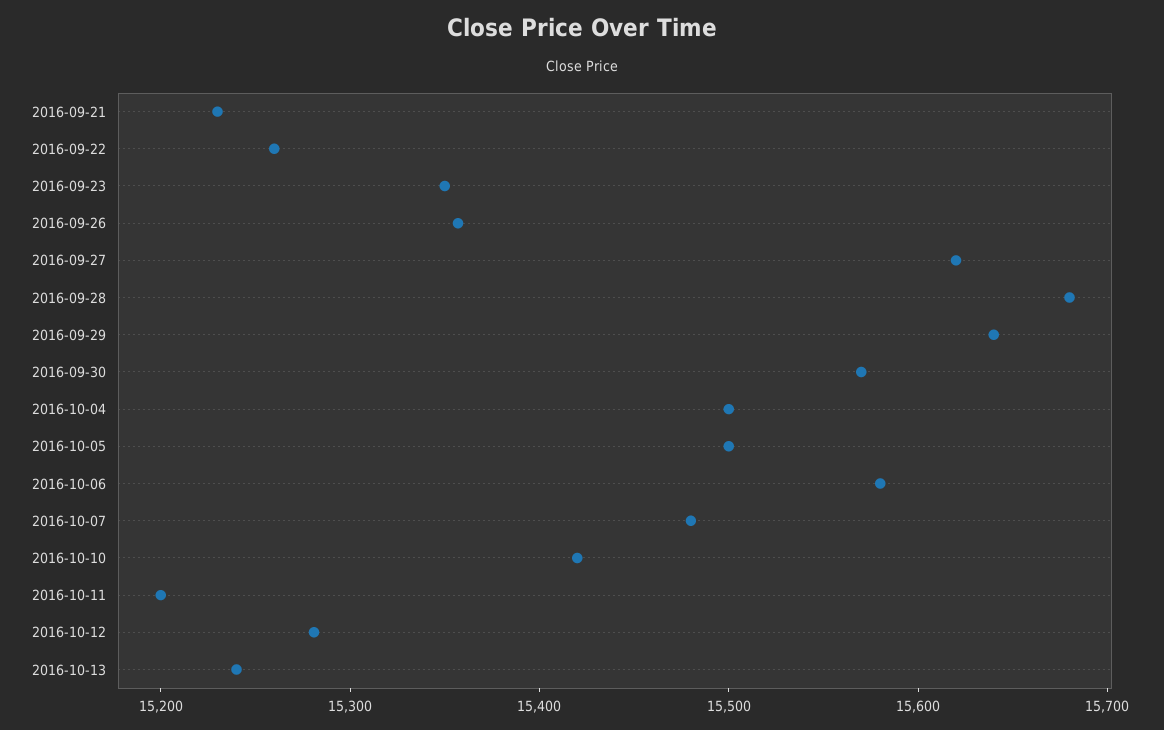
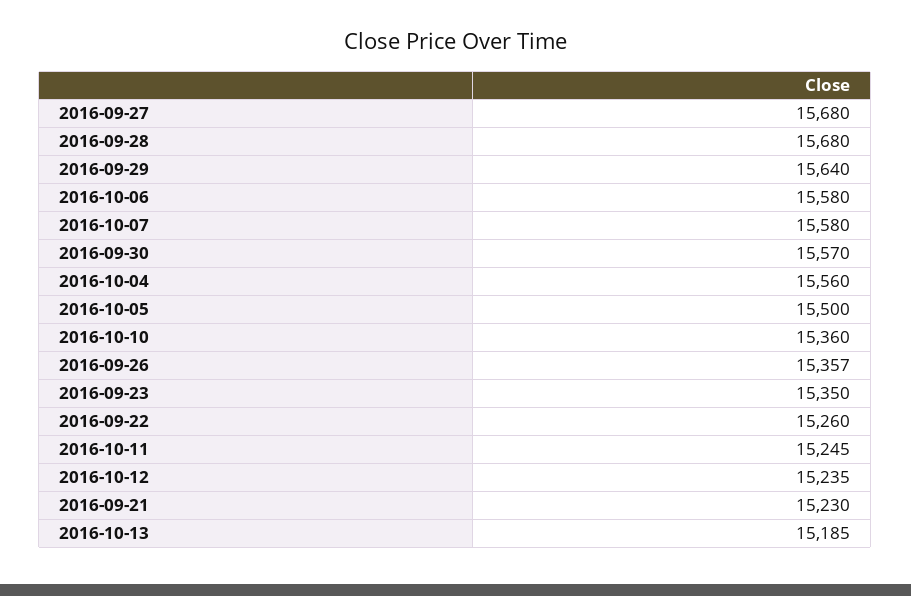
  {
    "2016-09-21": 15230,
    "2016-09-22": 15260,
    "2016-09-23": 15350,
    "2016-09-26": 15357,
-   "2016-09-27": 15620,
+   "2016-09-27": 15680,
    "2016-09-28": 15680,
    "2016-09-29": 15640,
    "2016-09-30": 15570,
-   "2016-10-04": 15500,
+   "2016-10-04": 15560,
    "2016-10-05": 15500,
    "2016-10-06": 15580,
-   "2016-10-07": 15480,
+   "2016-10-07": 15580,
-   "2016-10-10": 15420,
+   "2016-10-10": 15360,
-   "2016-10-11": 15200,
+   "2016-10-11": 15245,
-   "2016-10-12": 15280,
+   "2016-10-12": 15235,
-   "2016-10-13": 15240
+   "2016-10-13": 15185
  }

